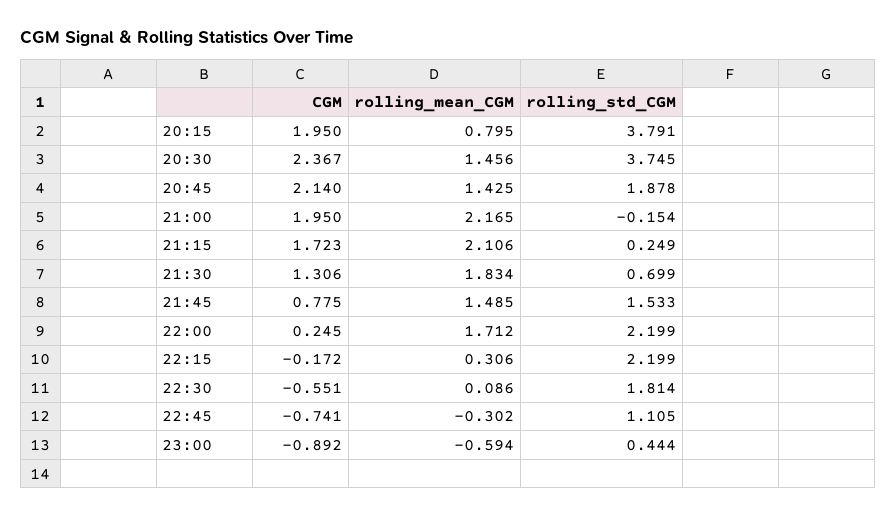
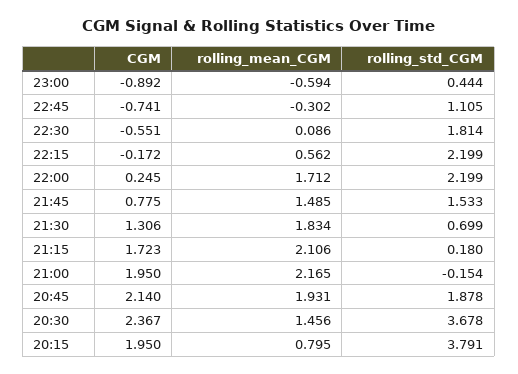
  {
    "CGM": {
      "20:15": 1.95,
      "20:30": 2.367,
      "20:45": 2.14,
      "21:00": 1.95,
      "21:15": 1.723,
      "21:30": 1.306,
      "21:45": 0.775,
      "22:00": 0.245,
      "22:15": -0.172,
      "22:30": -0.551,
      "22:45": -0.741,
      "23:00": -0.892
    },
    "rolling_mean_CGM": {
      "20:15": 0.795,
      "20:30": 1.456,
-     "20:45": 1.425,
+     "20:45": 1.931,
      "21:00": 2.165,
      "21:15": 2.106,
      "21:30": 1.834,
      "21:45": 1.485,
      "22:00": 1.712,
-     "22:15": 0.306,
+     "22:15": 0.562,
      "22:30": 0.086,
      "22:45": -0.302,
      "23:00": -0.594
    },
    "rolling_std_CGM": {
      "20:15": 3.791,
-     "20:30": 3.745,
+     "20:30": 3.678,
      "20:45": 1.878,
      "21:00": -0.154,
-     "21:15": 0.249,
+     "21:15": 0.18,
      "21:30": 0.699,
      "21:45": 1.533,
      "22:00": 2.199,
      "22:15": 2.199,
      "22:30": 1.814,
      "22:45": 1.105,
      "23:00": 0.444
    }
  }

